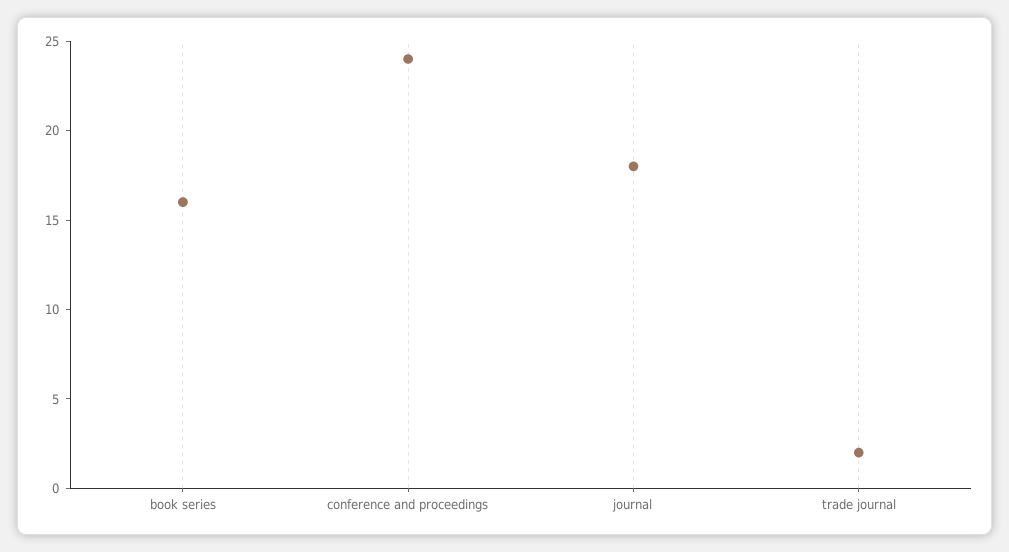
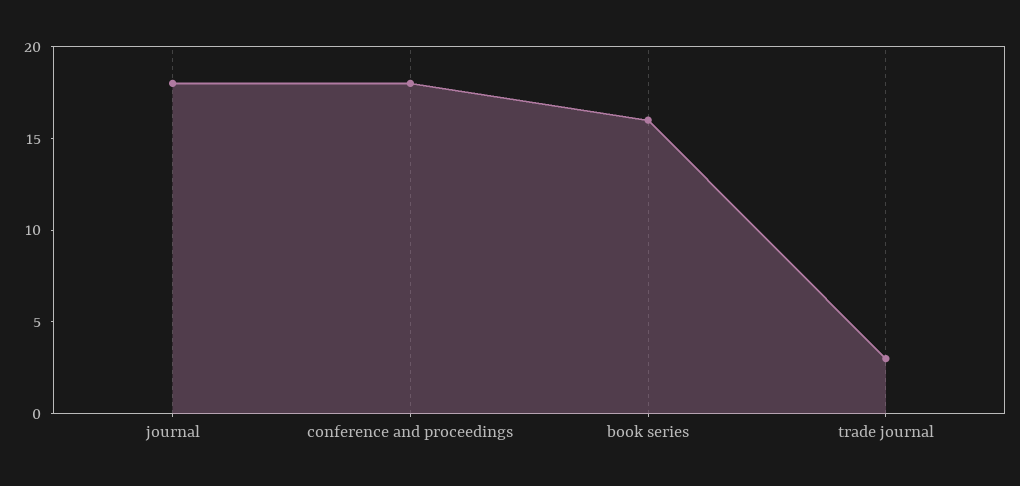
  {
    "book series": 16,
-   "conference and proceedings": 24,
+   "conference and proceedings": 18,
    "journal": 18,
-   "trade journal": 2
+   "trade journal": 3
  }

